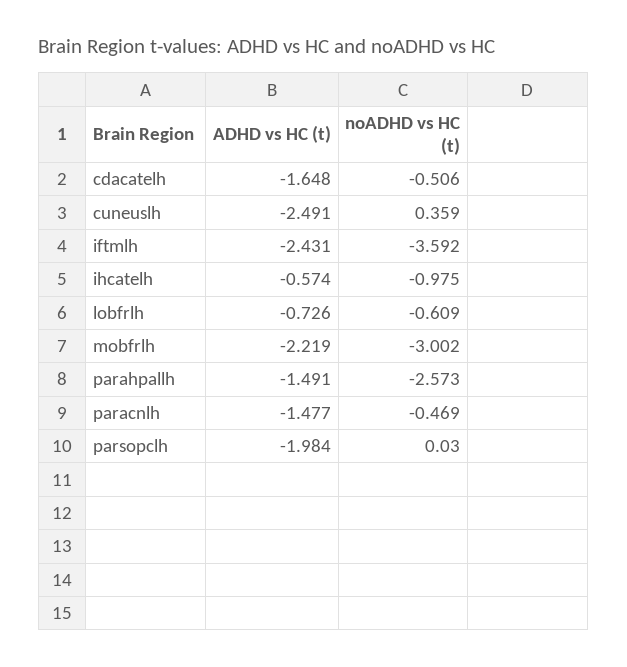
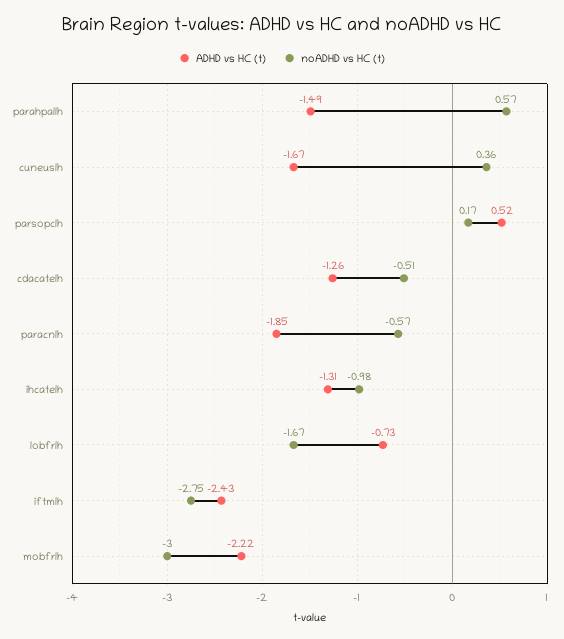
  {
    "ADHD vs HC (t)": {
-     "cdacatelh": -1.648,
+     "cdacatelh": -1.26,
-     "cuneuslh": -2.491,
+     "cuneuslh": -1.67,
      "iftmlh": -2.431,
-     "ihcatelh": -0.574,
+     "ihcatelh": -1.31,
      "lobfrlh": -0.726,
      "mobfrlh": -2.219,
      "parahpallh": -1.491,
-     "paracnlh": -1.477,
+     "paracnlh": -1.85,
-     "parsopclh": -1.984
+     "parsopclh": 0.52
    },
    "noADHD vs HC (t)": {
      "cdacatelh": -0.506,
      "cuneuslh": 0.359,
-     "iftmlh": -3.592,
+     "iftmlh": -2.75,
      "ihcatelh": -0.975,
-     "lobfrlh": -0.609,
+     "lobfrlh": -1.67,
      "mobfrlh": -3.002,
-     "parahpallh": -2.573,
+     "parahpallh": 0.57,
-     "paracnlh": -0.469,
+     "paracnlh": -0.57,
-     "parsopclh": 0.03
+     "parsopclh": 0.17
    }
  }

